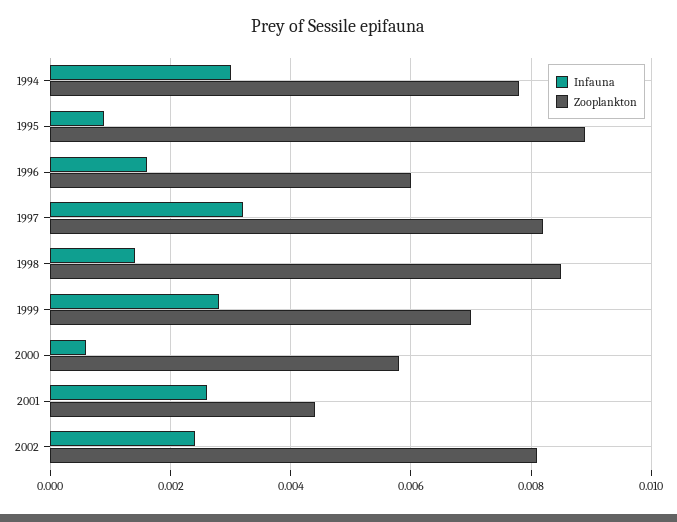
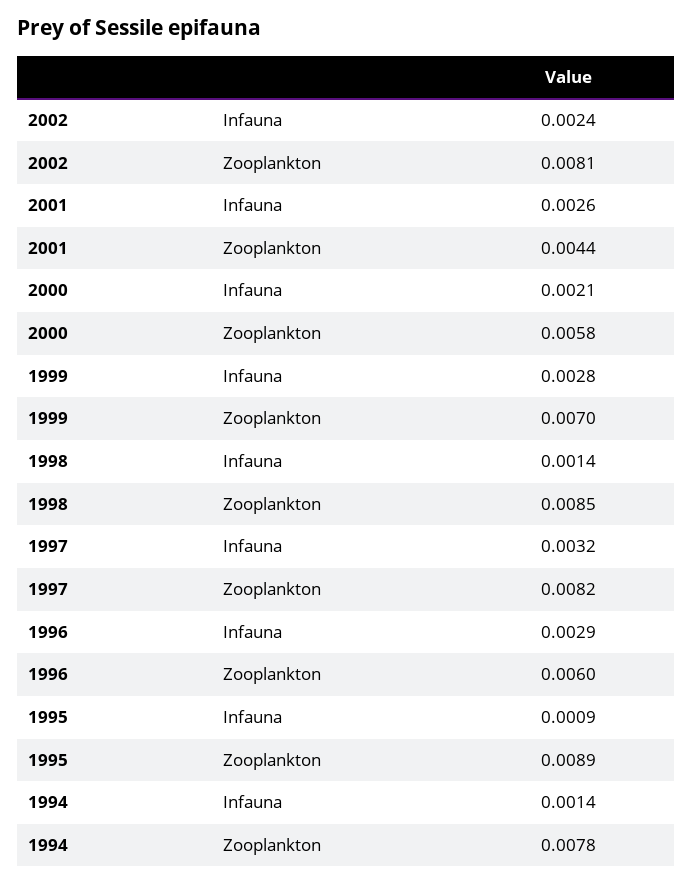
  {
    "Infauna": {
-     "1994": 0.003,
+     "1994": 0.0014,
      "1995": 0.0009,
-     "1996": 0.0015,
+     "1996": 0.0029,
      "1997": 0.0032,
      "1998": 0.0014,
      "1999": 0.0028,
-     "2000": 0.0005,
+     "2000": 0.0021,
      "2001": 0.0026,
      "2002": 0.0024
    },
    "Zooplankton": {
      "1994": 0.0078,
      "1995": 0.0089,
      "1996": 0.006,
      "1997": 0.0082,
      "1998": 0.0085,
      "1999": 0.007,
      "2000": 0.0058,
      "2001": 0.0044,
      "2002": 0.0081
    }
  }

